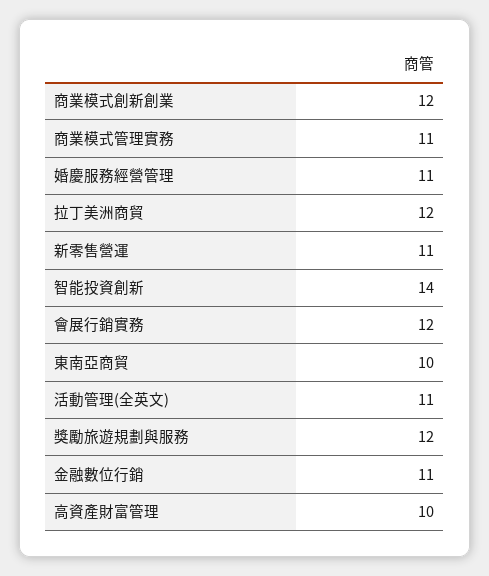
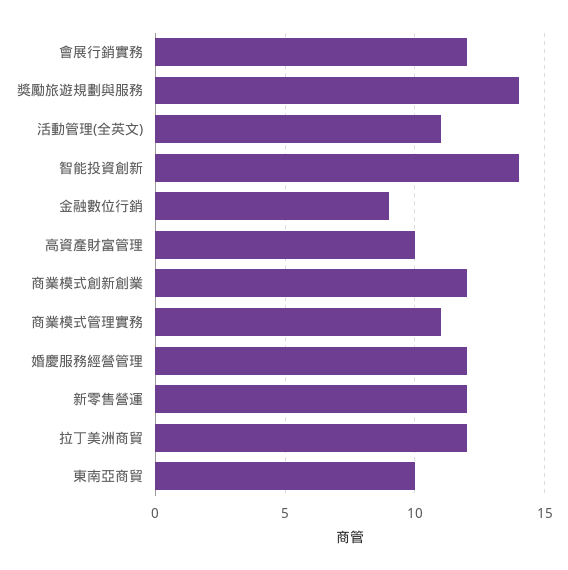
  {
    "商業模式創新創業": 12,
    "商業模式管理實務": 11,
-   "婚慶服務經營管理": 11,
+   "婚慶服務經營管理": 12,
    "拉丁美洲商貿": 12,
-   "新零售營運": 11,
+   "新零售營運": 12,
    "智能投資創新": 14,
    "會展行銷實務": 12,
    "東南亞商貿": 10,
    "活動管理(全英文)": 11,
-   "獎勵旅遊規劃與服務": 12,
+   "獎勵旅遊規劃與服務": 14,
-   "金融數位行銷": 11,
+   "金融數位行銷": 9,
    "高資產財富管理": 10
  }

